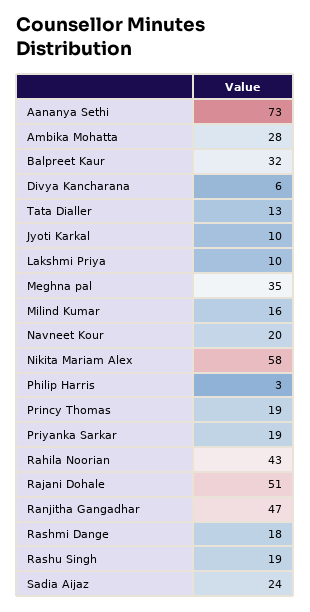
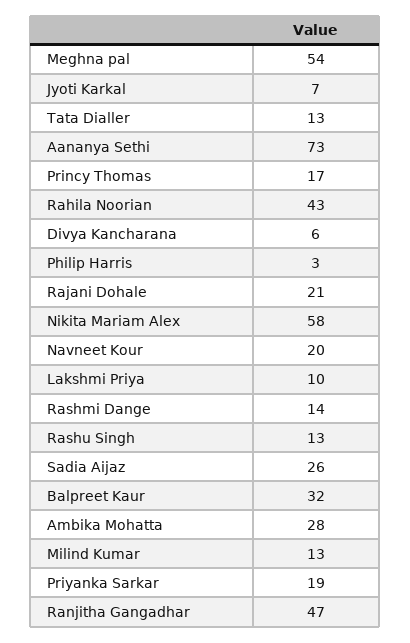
  {
    "Aananya Sethi": 73,
    "Ambika Mohatta": 28,
    "Balpreet Kaur": 32,
    "Divya Kancharana": 6,
    "Tata Dialler": 13,
-   "Jyoti Karkal": 10,
+   "Jyoti Karkal": 7,
    "Lakshmi Priya": 10,
-   "Meghna pal": 35,
+   "Meghna pal": 54,
-   "Milind Kumar": 16,
+   "Milind Kumar": 13,
    "Navneet Kour": 20,
    "Nikita Mariam Alex": 58,
    "Philip Harris": 3,
-   "Princy Thomas": 19,
+   "Princy Thomas": 17,
    "Priyanka Sarkar": 19,
    "Rahila Noorian": 43,
-   "Rajani Dohale": 51,
+   "Rajani Dohale": 21,
    "Ranjitha Gangadhar": 47,
-   "Rashmi Dange": 18,
+   "Rashmi Dange": 14,
-   "Rashu Singh": 19,
+   "Rashu Singh": 13,
-   "Sadia Aijaz": 24
+   "Sadia Aijaz": 26
  }

